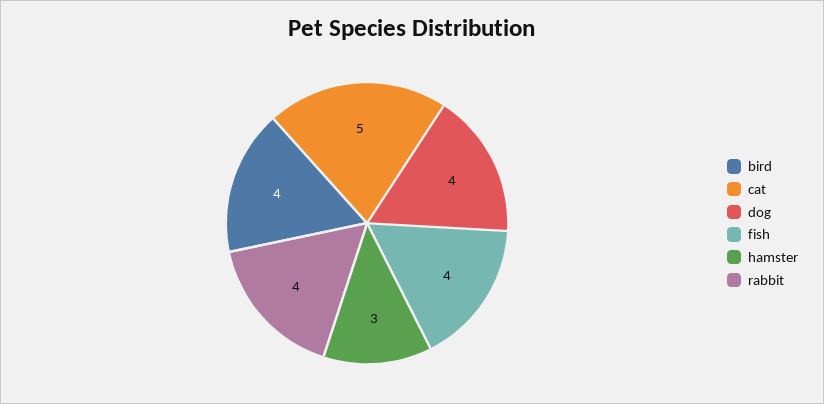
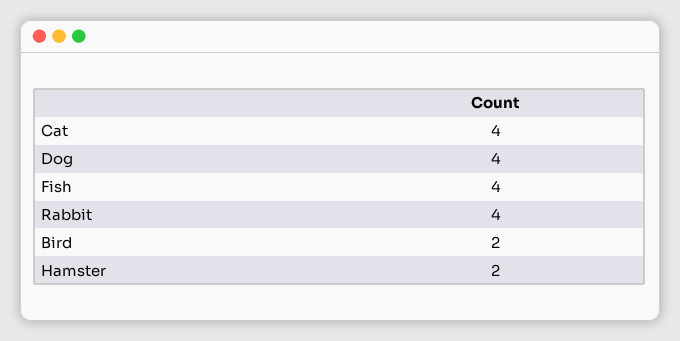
  {
-   "bird": 4,
+   "bird": 2,
-   "cat": 5,
+   "cat": 4,
    "dog": 4,
    "fish": 4,
-   "hamster": 3,
+   "hamster": 2,
    "rabbit": 4
  }

